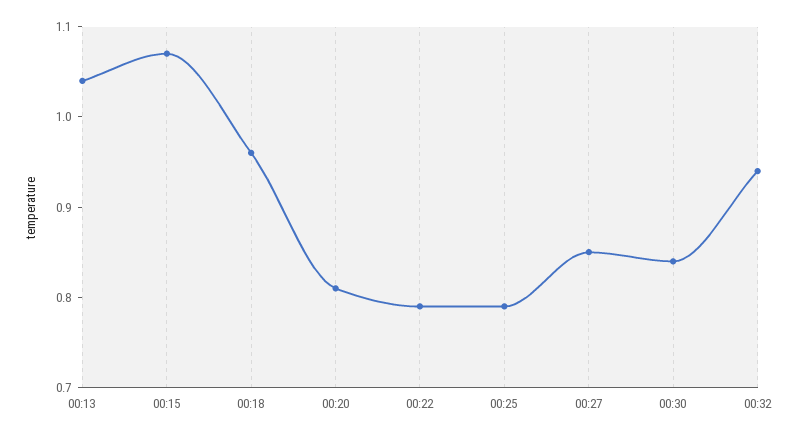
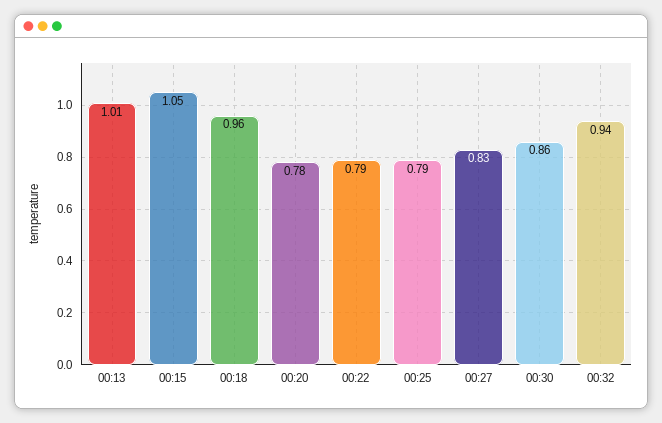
  {
-   "00:13": 1.04,
+   "00:13": 1.01,
-   "00:15": 1.07,
+   "00:15": 1.05,
    "00:18": 0.96,
-   "00:20": 0.81,
+   "00:20": 0.78,
    "00:22": 0.79,
    "00:25": 0.79,
-   "00:27": 0.85,
+   "00:27": 0.83,
-   "00:30": 0.84,
+   "00:30": 0.86,
    "00:32": 0.94
  }

